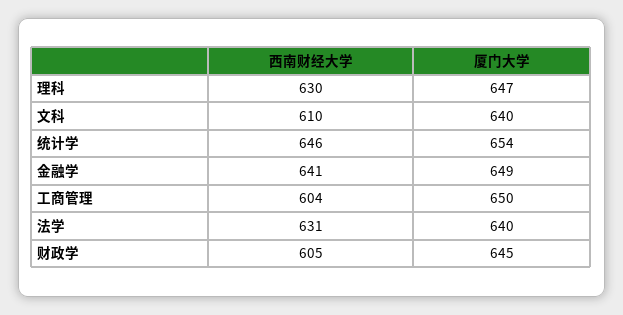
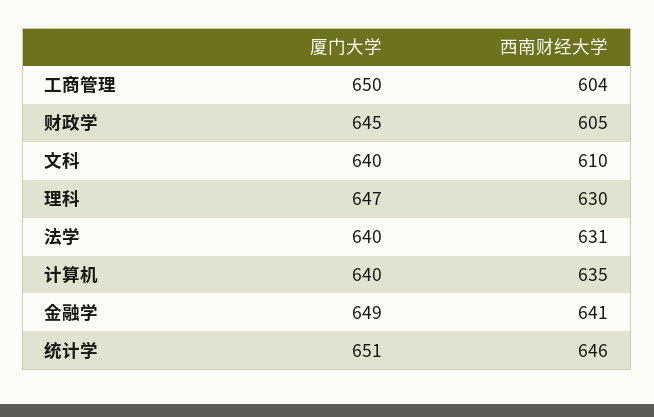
  {
    "西南财经大学": {
      "理科": 630,
      "文科": 610,
      "统计学": 646,
      "金融学": 641,
      "工商管理": 604,
      "法学": 631,
-     "财政学": 605
+     "财政学": 605,
+     "计算机": 635
    },
    "厦门大学": {
      "理科": 647,
      "文科": 640,
-     "统计学": 654,
+     "统计学": 651,
      "金融学": 649,
      "工商管理": 650,
      "法学": 640,
-     "财政学": 645
+     "财政学": 645,
+     "计算机": 640
    }
  }

